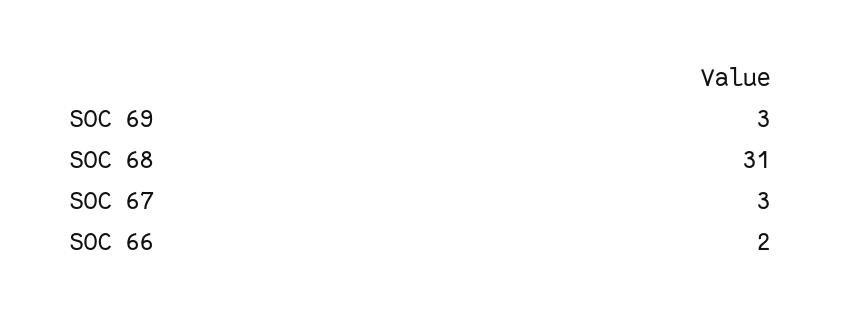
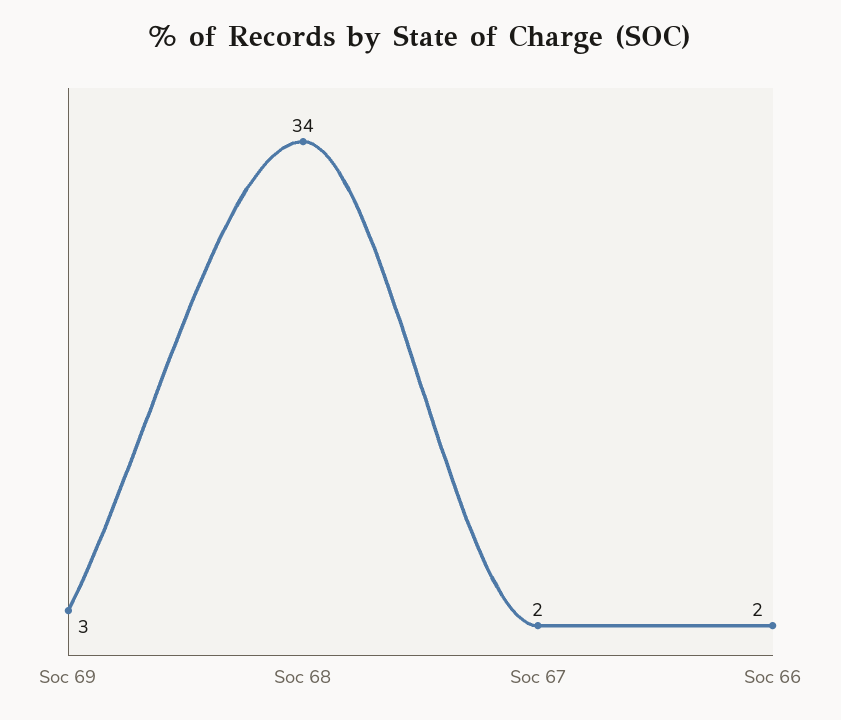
  {
    "SOC 69": 3,
-   "SOC 68": 31,
+   "SOC 68": 34,
-   "SOC 67": 3,
+   "SOC 67": 2,
    "SOC 66": 2
  }

